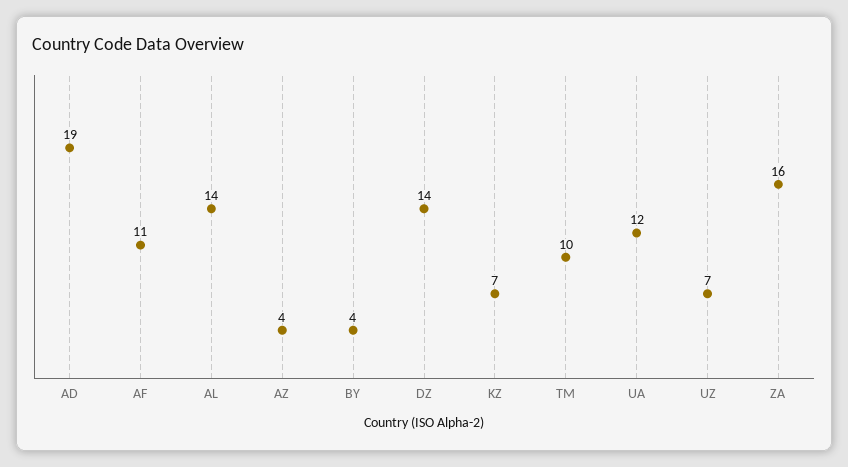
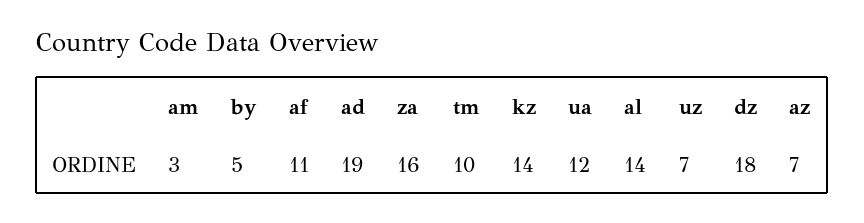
  {
    "AD": 19,
    "AF": 11,
    "AL": 14,
-   "AZ": 4,
+   "AZ": 7,
-   "BY": 4,
+   "BY": 5,
-   "DZ": 14,
+   "DZ": 18,
-   "KZ": 7,
+   "KZ": 14,
    "TM": 10,
    "UA": 12,
    "UZ": 7,
-   "ZA": 16
+   "ZA": 16,
+   "am": 3
  }

